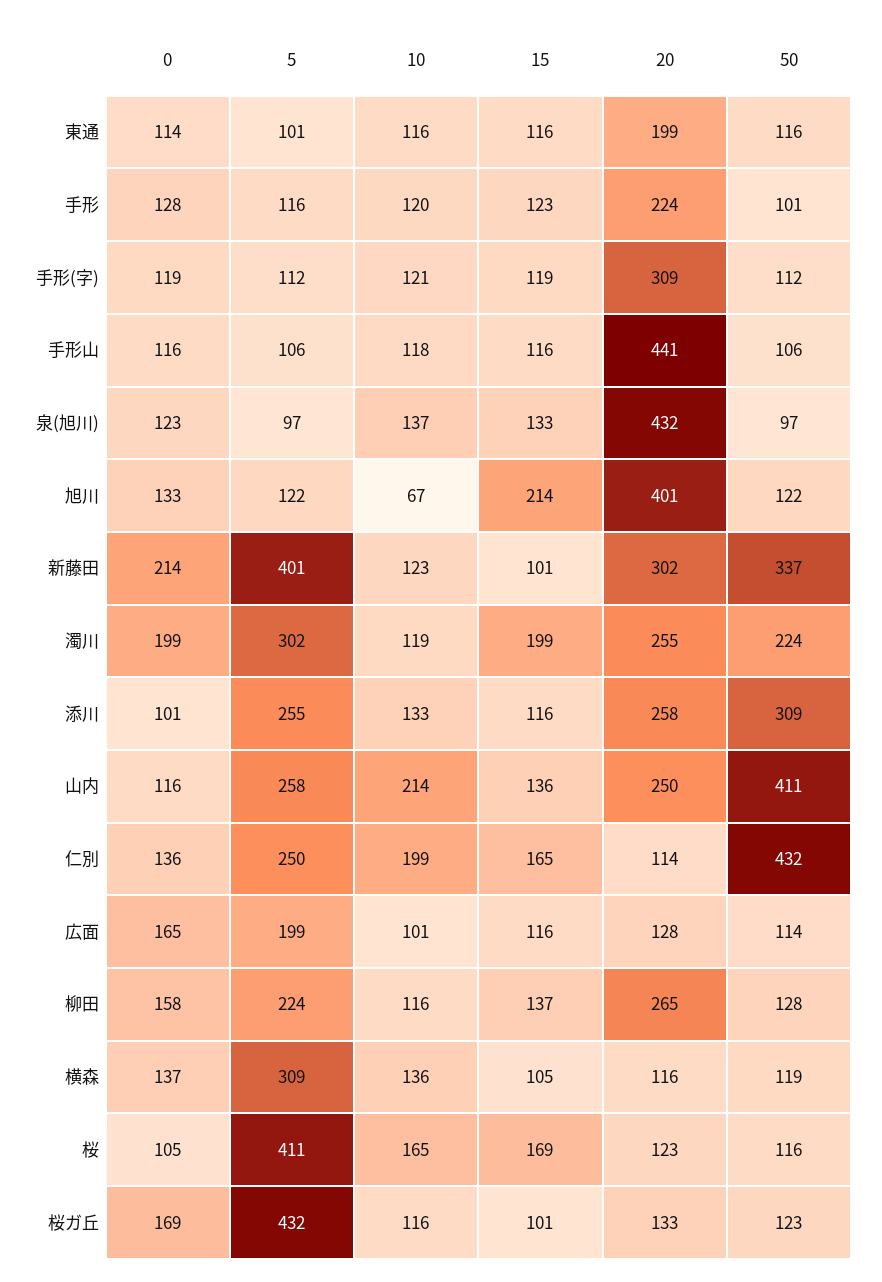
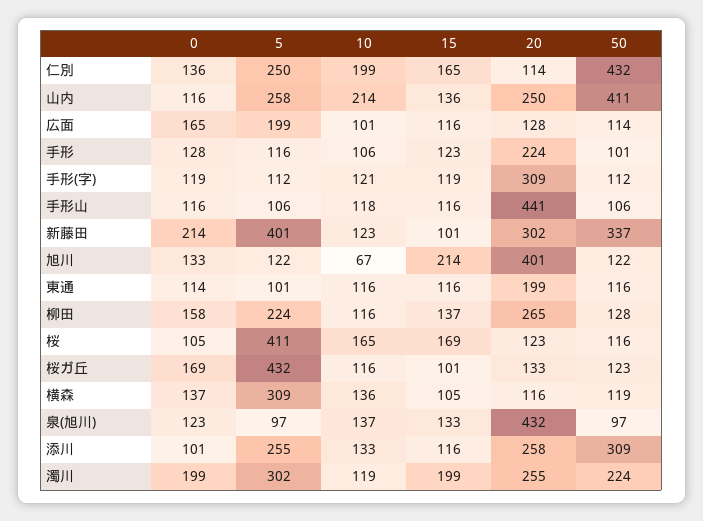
  {
    "0": {
      "東通": 114,
      "手形": 128,
      "手形(字)": 119,
      "手形山": 116,
      "泉(旭川)": 123,
      "旭川": 133,
      "新藤田": 214,
      "濁川": 199,
      "添川": 101,
      "山内": 116,
      "仁別": 136,
      "広面": 165,
      "柳田": 158,
      "横森": 137,
      "桜": 105,
      "桜ガ丘": 169
    },
    "5": {
      "東通": 101,
      "手形": 116,
      "手形(字)": 112,
      "手形山": 106,
      "泉(旭川)": 97,
      "旭川": 122,
      "新藤田": 401,
      "濁川": 302,
      "添川": 255,
      "山内": 258,
      "仁別": 250,
      "広面": 199,
      "柳田": 224,
      "横森": 309,
      "桜": 411,
      "桜ガ丘": 432
    },
    "10": {
      "東通": 116,
-     "手形": 120,
+     "手形": 106,
      "手形(字)": 121,
      "手形山": 118,
      "泉(旭川)": 137,
      "旭川": 67,
      "新藤田": 123,
      "濁川": 119,
      "添川": 133,
      "山内": 214,
      "仁別": 199,
      "広面": 101,
      "柳田": 116,
      "横森": 136,
      "桜": 165,
      "桜ガ丘": 116
    },
    "15": {
      "東通": 116,
      "手形": 123,
      "手形(字)": 119,
      "手形山": 116,
      "泉(旭川)": 133,
      "旭川": 214,
      "新藤田": 101,
      "濁川": 199,
      "添川": 116,
      "山内": 136,
      "仁別": 165,
      "広面": 116,
      "柳田": 137,
      "横森": 105,
      "桜": 169,
      "桜ガ丘": 101
    },
    "20": {
      "東通": 199,
      "手形": 224,
      "手形(字)": 309,
      "手形山": 441,
      "泉(旭川)": 432,
      "旭川": 401,
      "新藤田": 302,
      "濁川": 255,
      "添川": 258,
      "山内": 250,
      "仁別": 114,
      "広面": 128,
      "柳田": 265,
      "横森": 116,
      "桜": 123,
      "桜ガ丘": 133
    },
    "50": {
      "東通": 116,
      "手形": 101,
      "手形(字)": 112,
      "手形山": 106,
      "泉(旭川)": 97,
      "旭川": 122,
      "新藤田": 337,
      "濁川": 224,
      "添川": 309,
      "山内": 411,
      "仁別": 432,
      "広面": 114,
      "柳田": 128,
      "横森": 119,
      "桜": 116,
      "桜ガ丘": 123
    }
  }

